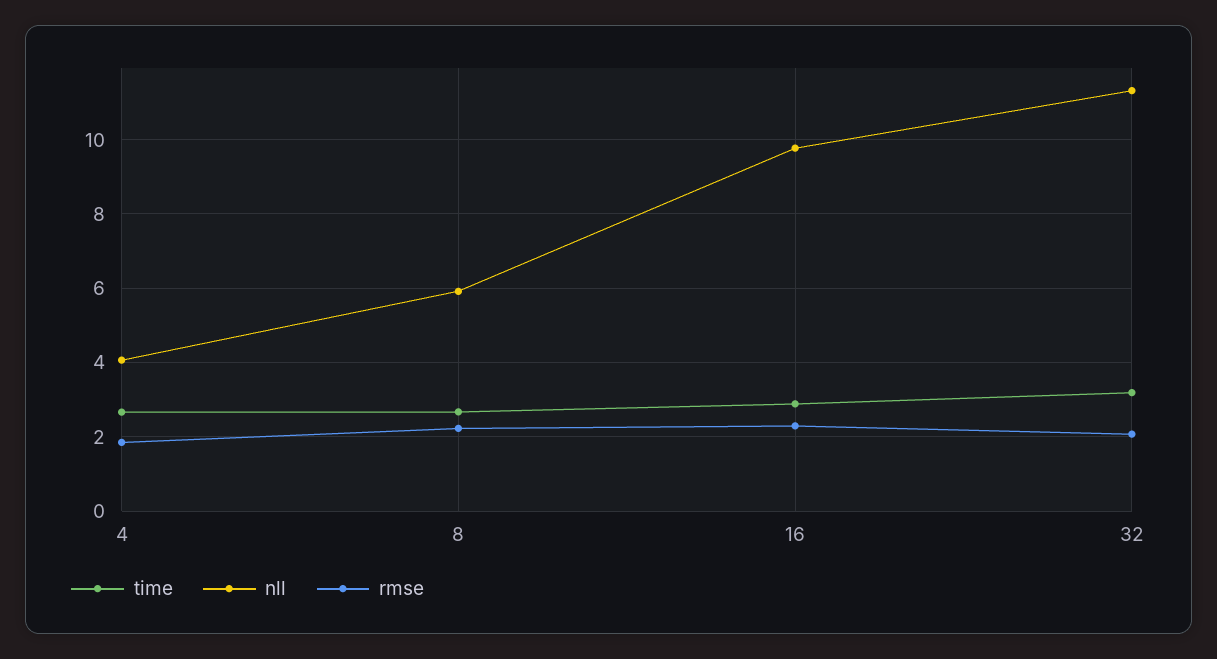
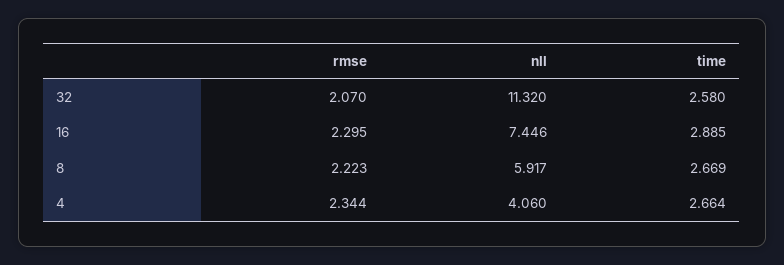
  {
    "time": {
      "4": 2.664,
      "8": 2.669,
      "16": 2.885,
-     "32": 3.2
+     "32": 2.58
    },
    "nll": {
      "4": 4.06,
      "8": 5.917,
-     "16": 9.8,
+     "16": 7.446,
      "32": 11.32
    },
    "rmse": {
-     "4": 1.8,
+     "4": 2.344,
      "8": 2.223,
      "16": 2.295,
      "32": 2.07
    }
  }

